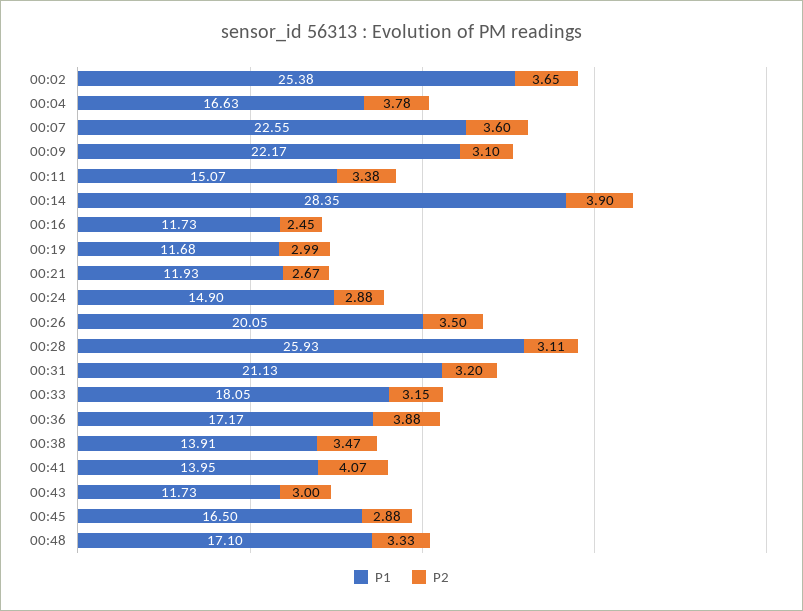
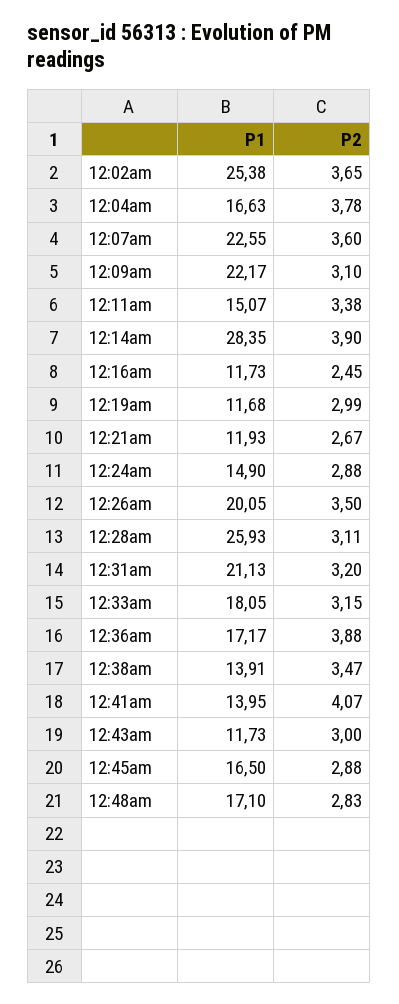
  {
    "P1": {
      "00:02": 25.38,
      "00:04": 16.63,
      "00:07": 22.55,
      "00:09": 22.17,
      "00:11": 15.07,
      "00:14": 28.35,
      "00:16": 11.73,
      "00:19": 11.68,
      "00:21": 11.93,
      "00:24": 14.9,
      "00:26": 20.05,
      "00:28": 25.93,
      "00:31": 21.13,
      "00:33": 18.05,
      "00:36": 17.17,
      "00:38": 13.91,
      "00:41": 13.95,
      "00:43": 11.73,
      "00:45": 16.5,
      "00:48": 17.1
    },
    "P2": {
      "00:02": 3.65,
      "00:04": 3.78,
      "00:07": 3.6,
      "00:09": 3.1,
      "00:11": 3.38,
      "00:14": 3.9,
      "00:16": 2.45,
      "00:19": 2.99,
      "00:21": 2.67,
      "00:24": 2.88,
      "00:26": 3.5,
      "00:28": 3.11,
      "00:31": 3.2,
      "00:33": 3.15,
      "00:36": 3.88,
      "00:38": 3.47,
      "00:41": 4.07,
      "00:43": 3,
      "00:45": 2.88,
-     "00:48": 3.33
+     "00:48": 2.83
    }
  }

